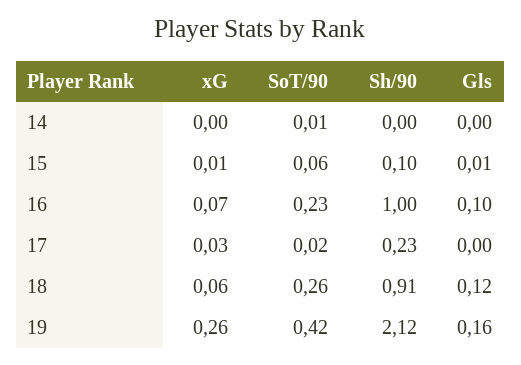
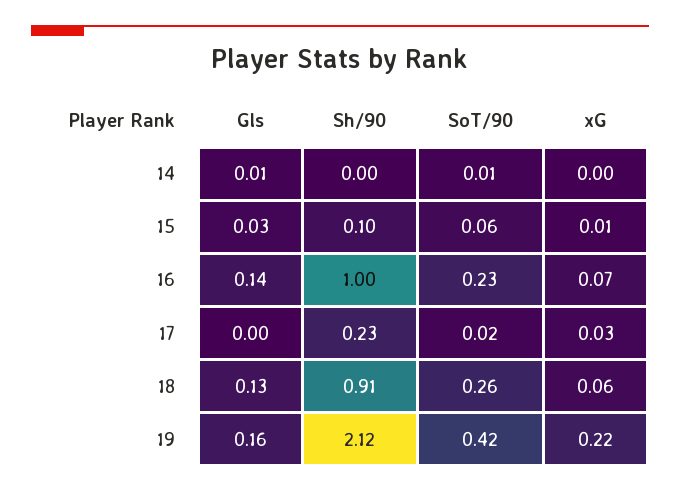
  {
    "xG": {
      "14": 0,
      "15": 0.01,
      "16": 0.07,
      "17": 0.03,
      "18": 0.06,
-     "19": 0.26
+     "19": 0.22
    },
    "SoT/90": {
      "14": 0.01,
      "15": 0.06,
      "16": 0.23,
      "17": 0.02,
      "18": 0.26,
      "19": 0.42
    },
    "Sh/90": {
      "14": 0,
      "15": 0.1,
      "16": 1,
      "17": 0.23,
      "18": 0.91,
      "19": 2.12
    },
    "Gls": {
-     "14": 0,
+     "14": 0.01,
-     "15": 0.01,
+     "15": 0.03,
-     "16": 0.1,
+     "16": 0.14,
      "17": 0,
-     "18": 0.12,
+     "18": 0.13,
      "19": 0.16
    }
  }

